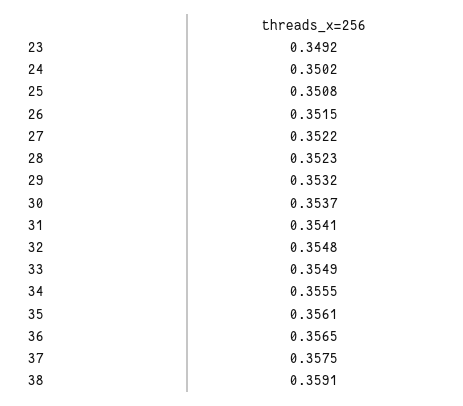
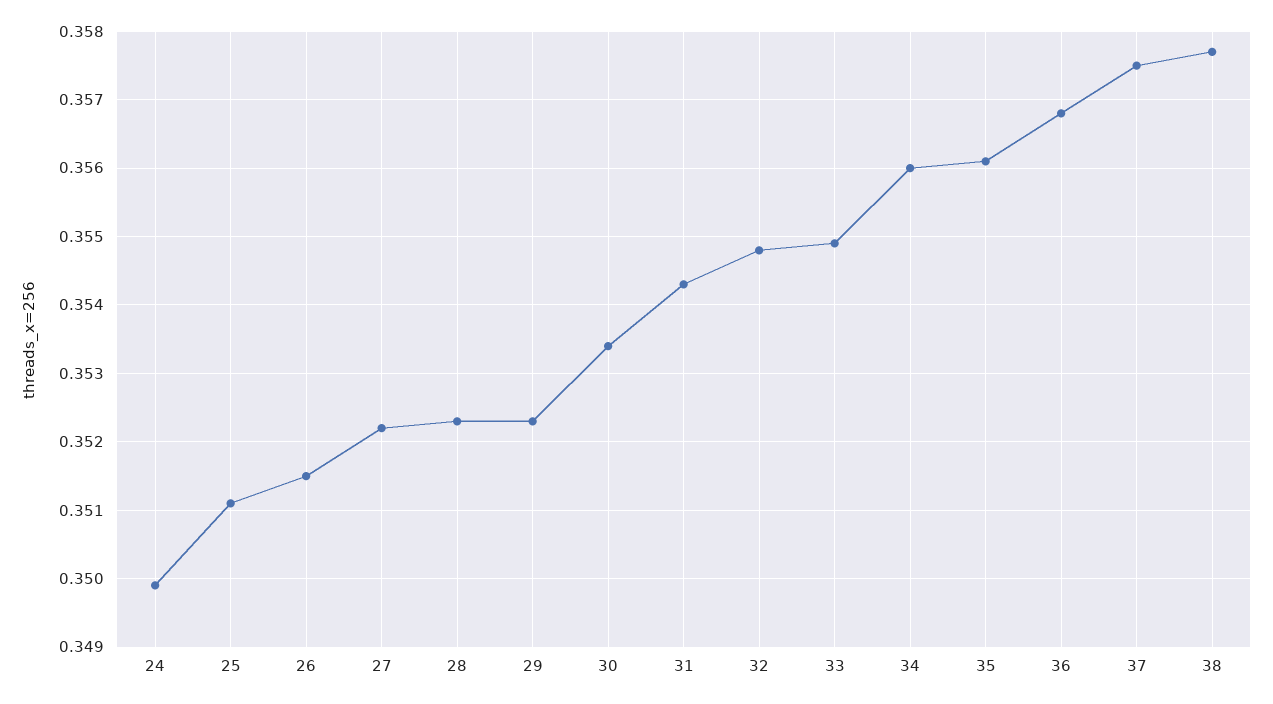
  {
-   "23": 0.3492,
-   "24": 0.3502,
+   "24": 0.3499,
-   "25": 0.3508,
+   "25": 0.3511,
    "26": 0.3515,
    "27": 0.3522,
    "28": 0.3523,
-   "29": 0.3532,
+   "29": 0.3523,
-   "30": 0.3537,
+   "30": 0.3534,
-   "31": 0.3541,
+   "31": 0.3543,
    "32": 0.3548,
    "33": 0.3549,
-   "34": 0.3555,
+   "34": 0.356,
    "35": 0.3561,
-   "36": 0.3565,
+   "36": 0.3568,
    "37": 0.3575,
-   "38": 0.3591
+   "38": 0.3577
  }

